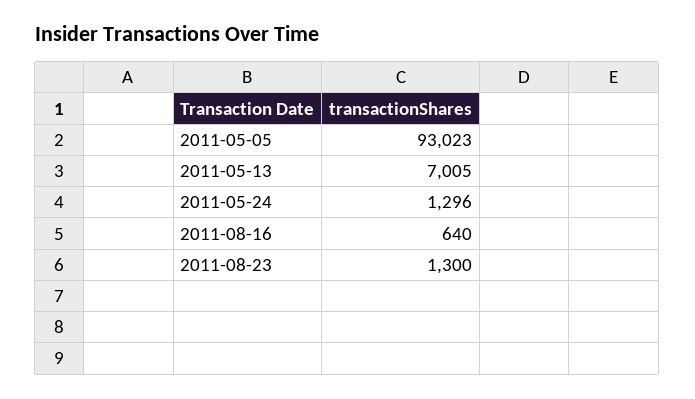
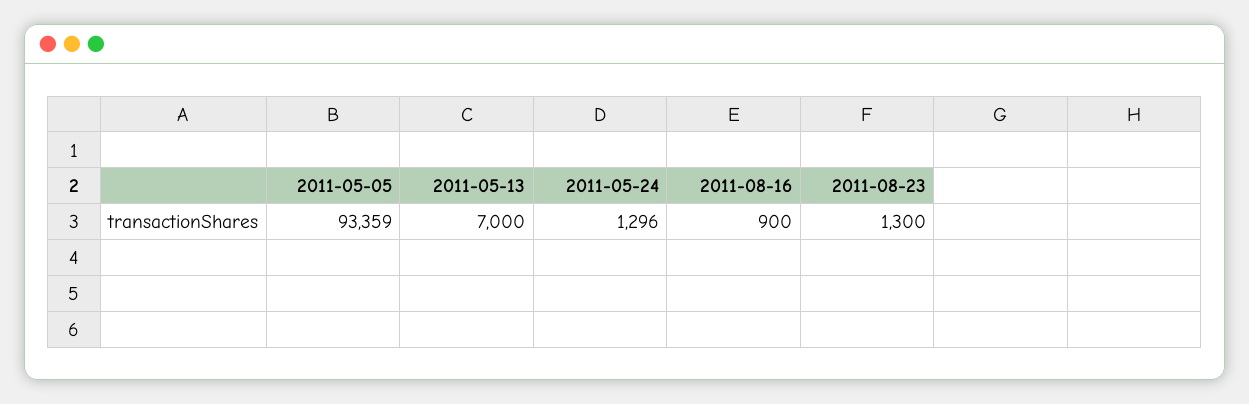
  {
-   "2011-05-05": 93023,
+   "2011-05-05": 93359,
-   "2011-05-13": 7005,
+   "2011-05-13": 7000,
    "2011-05-24": 1296,
-   "2011-08-16": 640,
+   "2011-08-16": 900,
    "2011-08-23": 1300
  }

